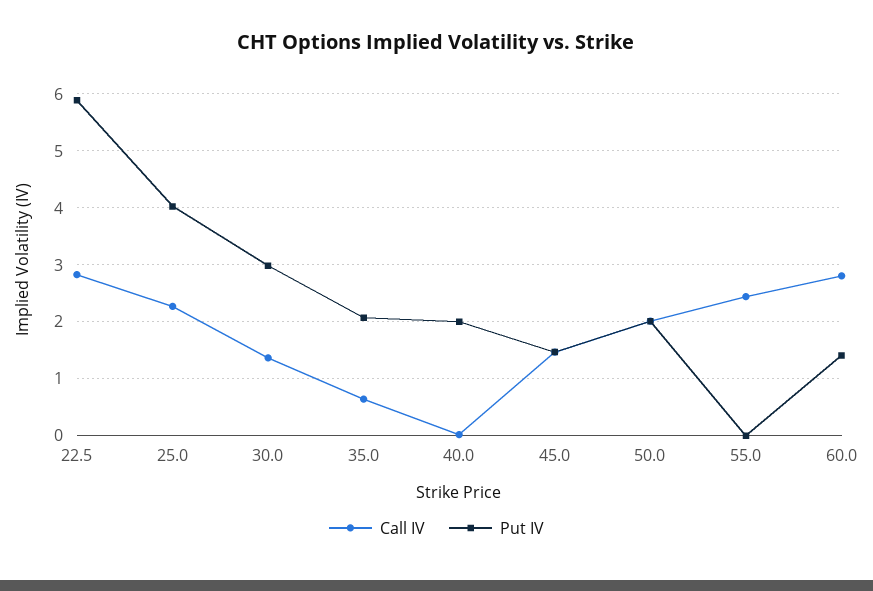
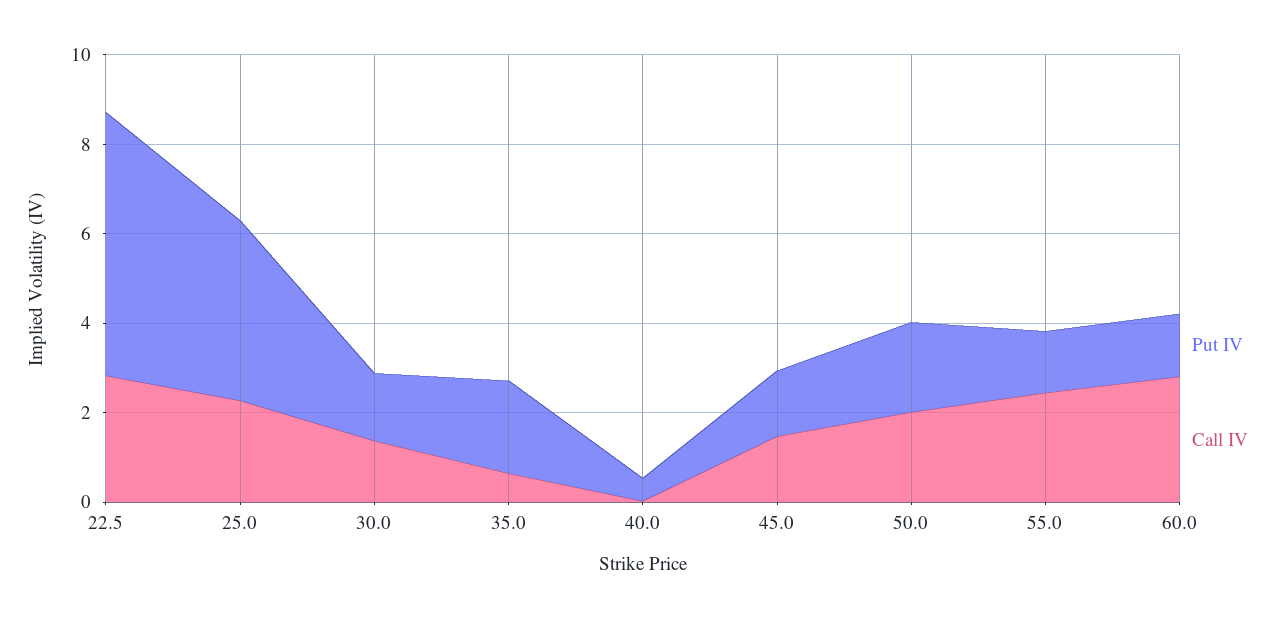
  {
    "Call IV": {
      "22.5": 2.8,
      "25.0": 2.2,
      "30.0": 1.4,
      "35.0": 0.6,
      "40.0": 0,
      "45.0": 1.4,
      "50.0": 2,
      "55.0": 2.4,
      "60.0": 2.8
    },
    "Put IV": {
      "22.5": 5.8,
      "25.0": 4,
-     "30.0": 3,
+     "30.0": 1.5,
      "35.0": 2,
-     "40.0": 2,
+     "40.0": 0.5,
      "45.0": 1.4,
      "50.0": 2,
-     "55.0": 0,
+     "55.0": 1.5,
      "60.0": 1.4
    }
  }

